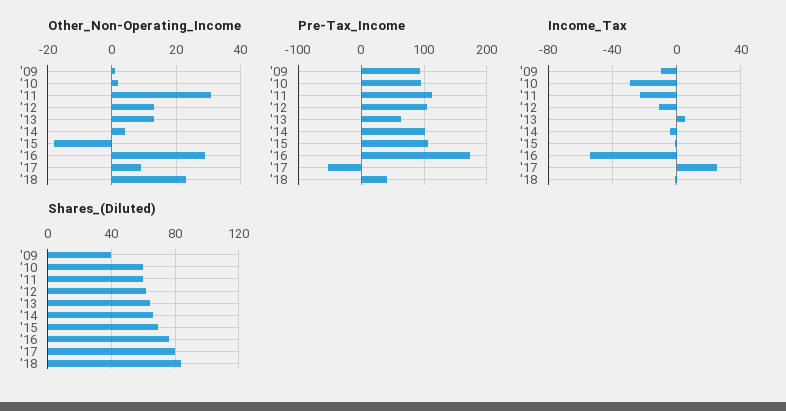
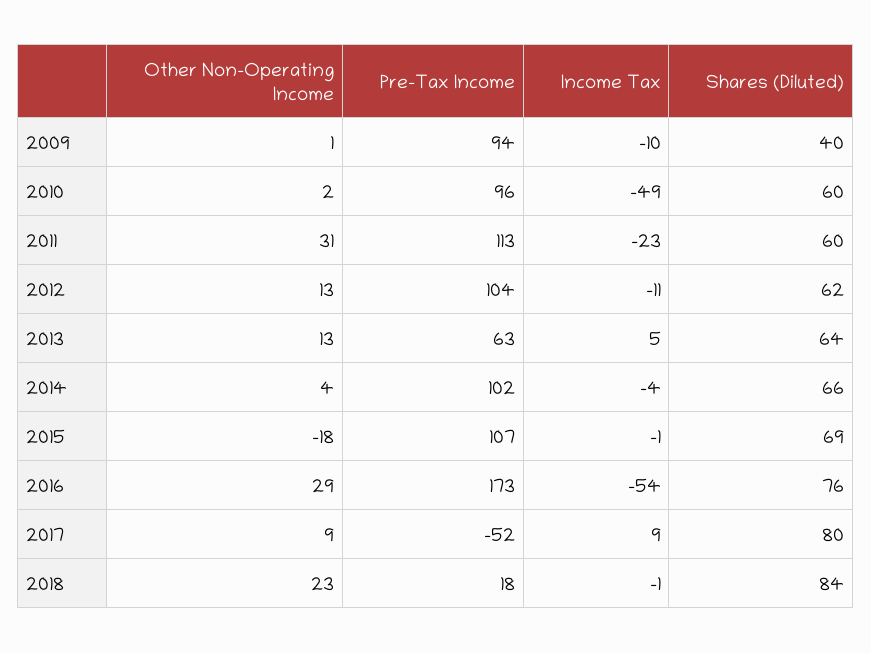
  {
    "Other_Non-Operating_Income": {
      "'09": 1,
      "'10": 2,
      "'11": 31,
      "'12": 13,
      "'13": 13,
      "'14": 4,
      "'15": -18,
      "'16": 29,
      "'17": 9,
      "'18": 23
    },
    "Pre-Tax_Income": {
      "'09": 94,
      "'10": 96,
      "'11": 113,
      "'12": 104,
      "'13": 63,
      "'14": 102,
      "'15": 107,
      "'16": 173,
      "'17": -52,
-     "'18": 40
+     "'18": 18
    },
    "Income_Tax": {
      "'09": -10,
-     "'10": -30,
+     "'10": -49,
      "'11": -23,
      "'12": -11,
      "'13": 5,
      "'14": -4,
      "'15": -1,
      "'16": -54,
-     "'17": 25,
+     "'17": 9,
      "'18": -1
    },
    "Shares_(Diluted)": {
      "'09": 40,
      "'10": 60,
      "'11": 60,
      "'12": 62,
      "'13": 64,
      "'14": 66,
      "'15": 69,
      "'16": 76,
      "'17": 80,
      "'18": 84
    }
  }

